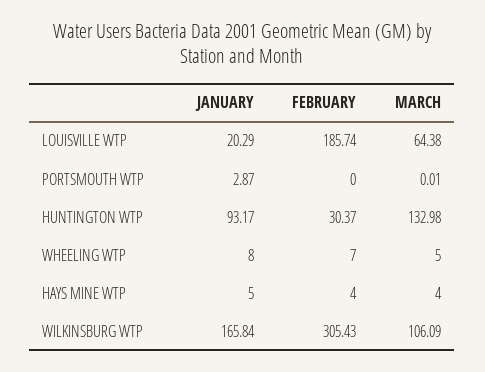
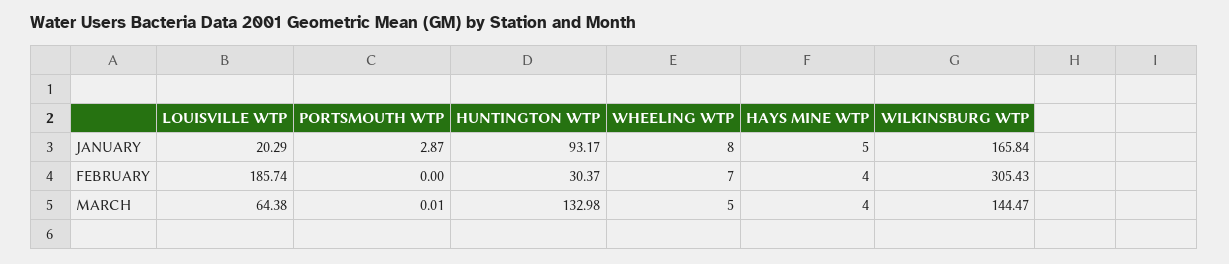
  {
    "JANUARY": {
      "LOUISVILLE WTP": 20.29,
      "PORTSMOUTH WTP": 2.87,
      "HUNTINGTON WTP": 93.17,
      "WHEELING WTP": 8,
      "HAYS MINE WTP": 5,
      "WILKINSBURG WTP": 165.84
    },
    "FEBRUARY": {
      "LOUISVILLE WTP": 185.74,
      "PORTSMOUTH WTP": 0,
      "HUNTINGTON WTP": 30.37,
      "WHEELING WTP": 7,
      "HAYS MINE WTP": 4,
      "WILKINSBURG WTP": 305.43
    },
    "MARCH": {
      "LOUISVILLE WTP": 64.38,
      "PORTSMOUTH WTP": 0.01,
      "HUNTINGTON WTP": 132.98,
      "WHEELING WTP": 5,
      "HAYS MINE WTP": 4,
-     "WILKINSBURG WTP": 106.09
+     "WILKINSBURG WTP": 144.47
    }
  }

